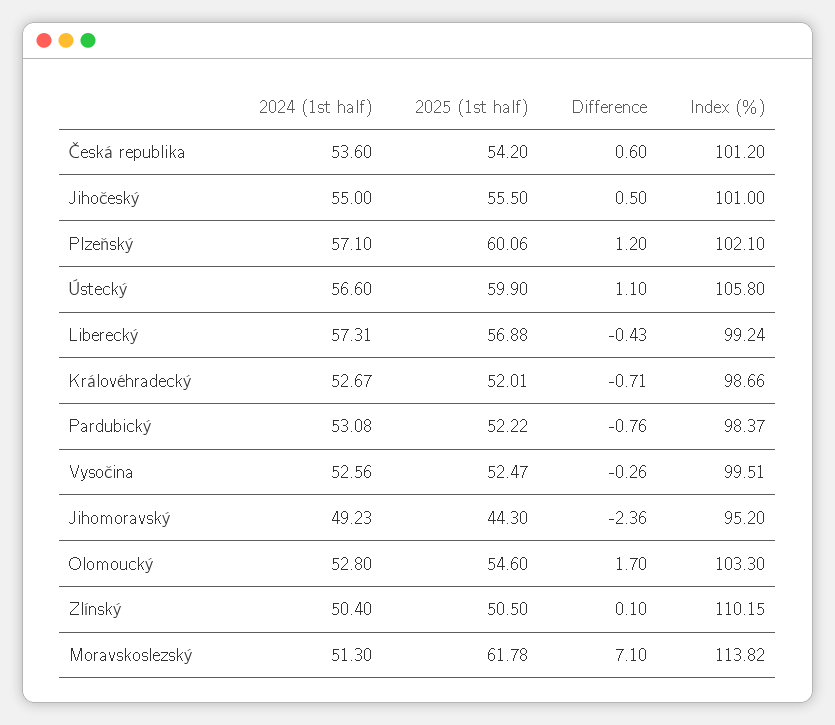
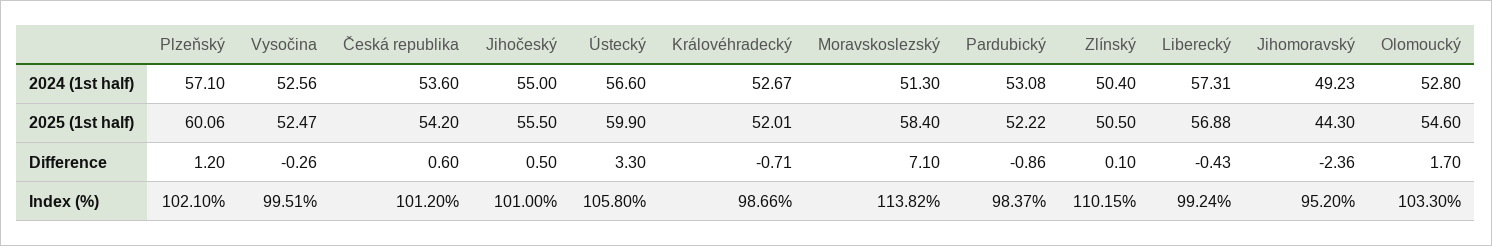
  {
    "2024 (1st half)": {
      "Česká republika": 53.6,
      "Jihočeský": 55,
      "Plzeňský": 57.1,
      "Ústecký": 56.6,
      "Liberecký": 57.31,
      "Královéhradecký": 52.67,
      "Pardubický": 53.08,
      "Vysočina": 52.56,
      "Jihomoravský": 49.23,
      "Olomoucký": 52.8,
      "Zlínský": 50.4,
      "Moravskoslezský": 51.3
    },
    "2025 (1st half)": {
      "Česká republika": 54.2,
      "Jihočeský": 55.5,
      "Plzeňský": 60.06,
      "Ústecký": 59.9,
      "Liberecký": 56.88,
      "Královéhradecký": 52.01,
      "Pardubický": 52.22,
      "Vysočina": 52.47,
      "Jihomoravský": 44.3,
      "Olomoucký": 54.6,
      "Zlínský": 50.5,
-     "Moravskoslezský": 61.78
+     "Moravskoslezský": 58.4
    },
    "Difference": {
      "Česká republika": 0.6,
      "Jihočeský": 0.5,
      "Plzeňský": 1.2,
-     "Ústecký": 1.1,
+     "Ústecký": 3.3,
      "Liberecký": -0.43,
      "Královéhradecký": -0.71,
-     "Pardubický": -0.76,
+     "Pardubický": -0.86,
      "Vysočina": -0.26,
      "Jihomoravský": -2.36,
      "Olomoucký": 1.7,
      "Zlínský": 0.1,
      "Moravskoslezský": 7.1
    },
    "Index (%)": {
      "Česká republika": 101.2,
      "Jihočeský": 101,
      "Plzeňský": 102.1,
      "Ústecký": 105.8,
      "Liberecký": 99.24,
      "Královéhradecký": 98.66,
      "Pardubický": 98.37,
      "Vysočina": 99.51,
      "Jihomoravský": 95.2,
      "Olomoucký": 103.3,
      "Zlínský": 110.15,
      "Moravskoslezský": 113.82
    }
  }

